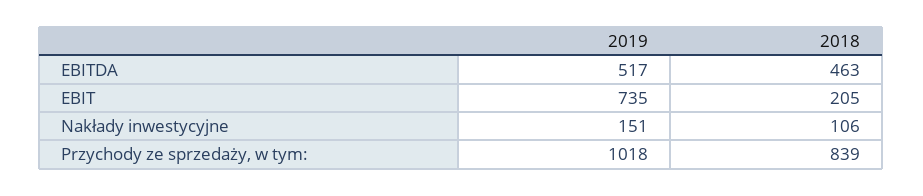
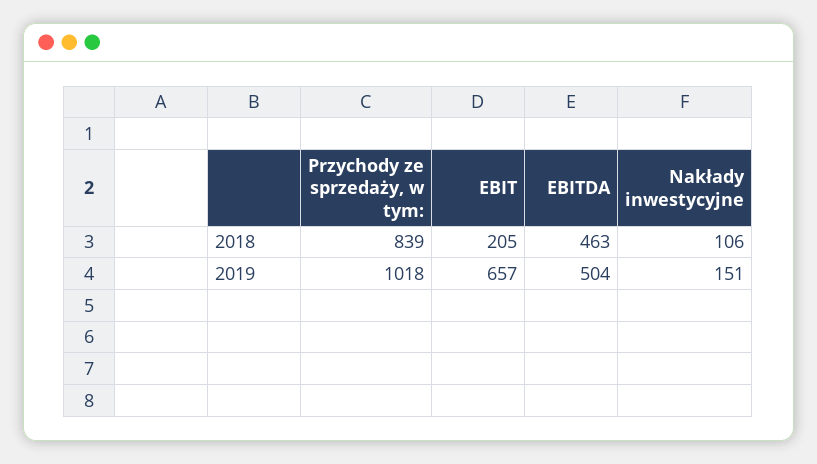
  {
    "2019": {
-     "EBITDA": 517,
+     "EBITDA": 504,
-     "EBIT": 735,
+     "EBIT": 657,
      "Nakłady inwestycyjne": 151,
      "Przychody ze sprzedaży, w tym:": 1018
    },
    "2018": {
      "EBITDA": 463,
      "EBIT": 205,
      "Nakłady inwestycyjne": 106,
      "Przychody ze sprzedaży, w tym:": 839
    }
  }

